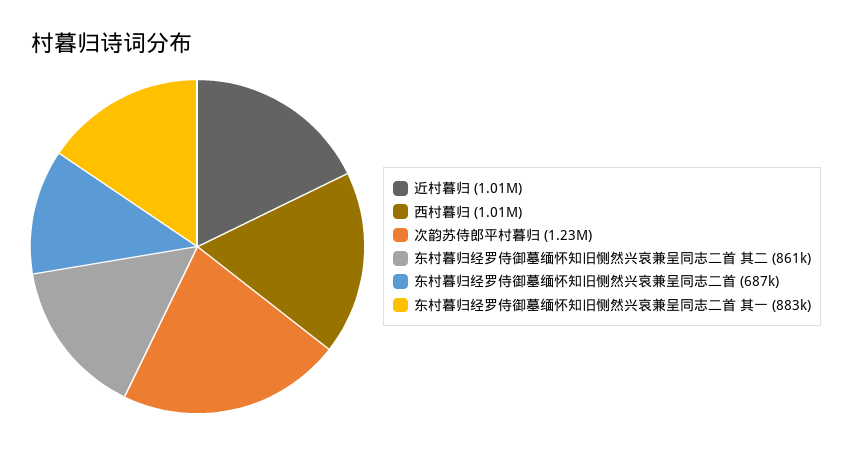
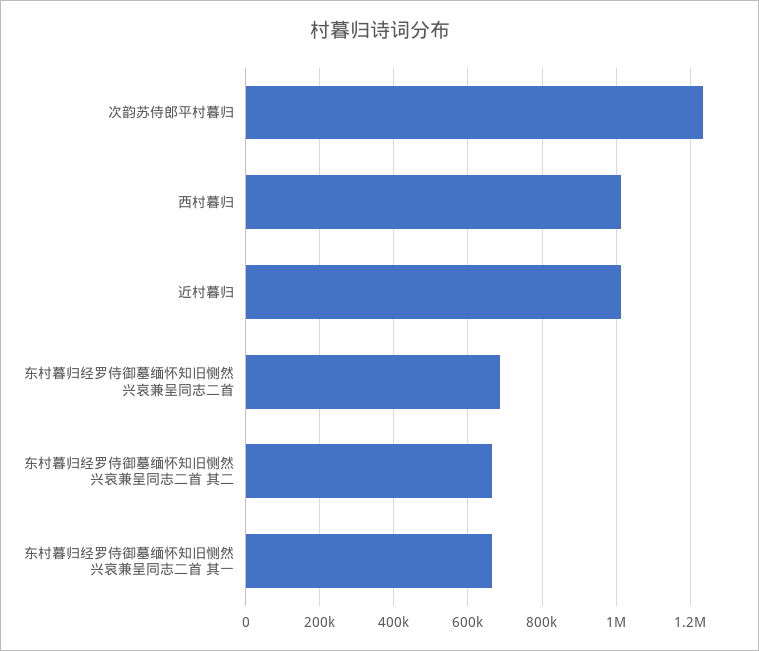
  {
    "近村暮归": 1010000,
    "西村暮归": 1010000,
    "次韵苏侍郎平村暮归": 1230000,
-   "东村暮归经罗侍御墓缅怀知旧恻然兴哀兼呈同志二首 其二": 861000,
+   "东村暮归经罗侍御墓缅怀知旧恻然兴哀兼呈同志二首 其二": 660000,
    "东村暮归经罗侍御墓缅怀知旧恻然兴哀兼呈同志二首": 687000,
-   "东村暮归经罗侍御墓缅怀知旧恻然兴哀兼呈同志二首 其一": 883000
+   "东村暮归经罗侍御墓缅怀知旧恻然兴哀兼呈同志二首 其一": 660000
  }

